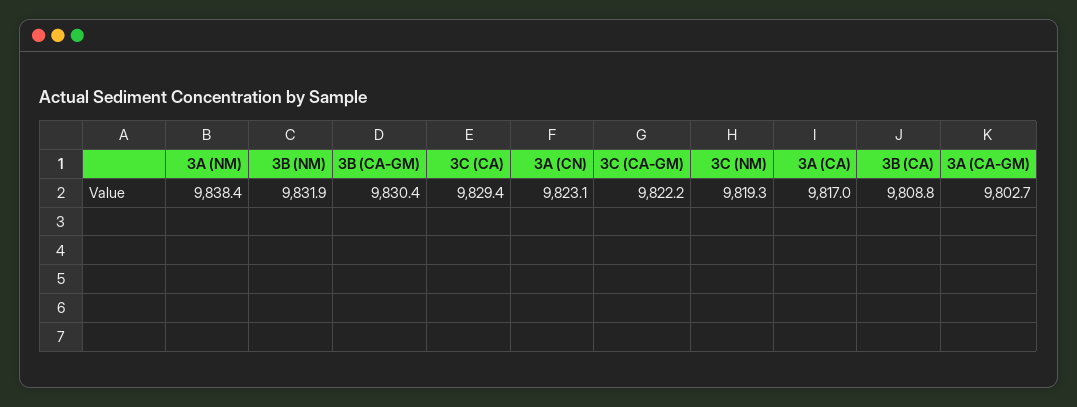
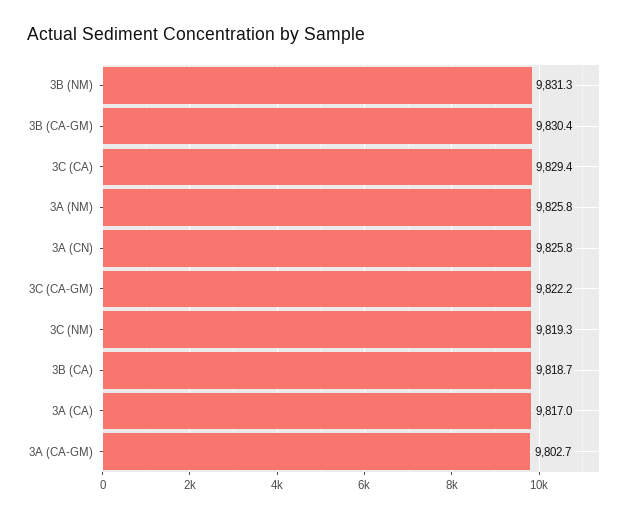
  {
-   "3A (NM)": 9838.4,
+   "3A (NM)": 9825.8,
-   "3B (NM)": 9831.9,
+   "3B (NM)": 9831.3,
    "3B (CA-GM)": 9830.4,
    "3C (CA)": 9829.4,
-   "3A (CN)": 9823.1,
+   "3A (CN)": 9825.8,
    "3C (CA-GM)": 9822.2,
    "3C (NM)": 9819.3,
    "3A (CA)": 9817,
-   "3B (CA)": 9808.8,
+   "3B (CA)": 9818.7,
    "3A (CA-GM)": 9802.7
  }

